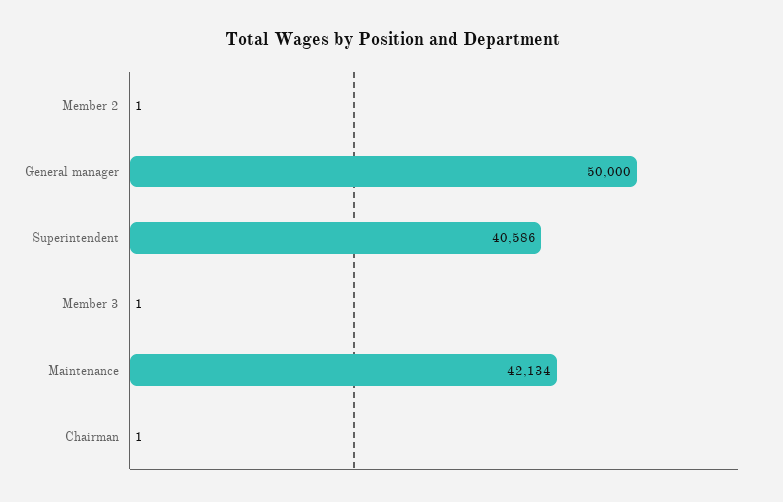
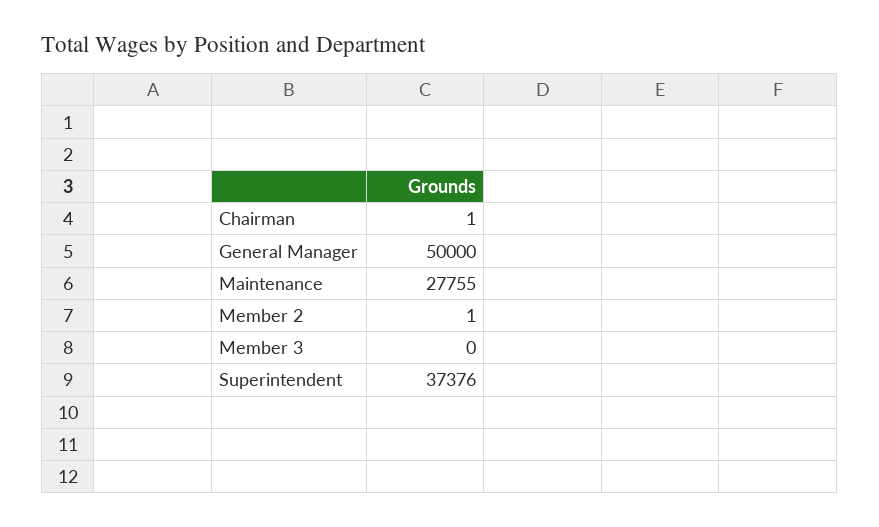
  {
    "Member 2": 1,
    "General manager": 50000,
-   "Superintendent": 40586,
+   "Superintendent": 37376,
-   "Member 3": 1,
+   "Member 3": 0,
-   "Maintenance": 42134,
+   "Maintenance": 27755,
    "Chairman": 1
  }

